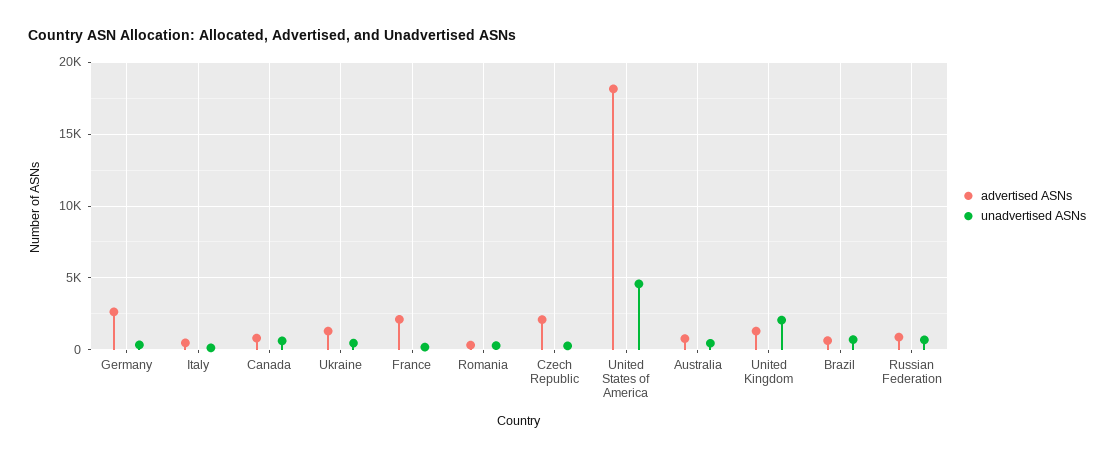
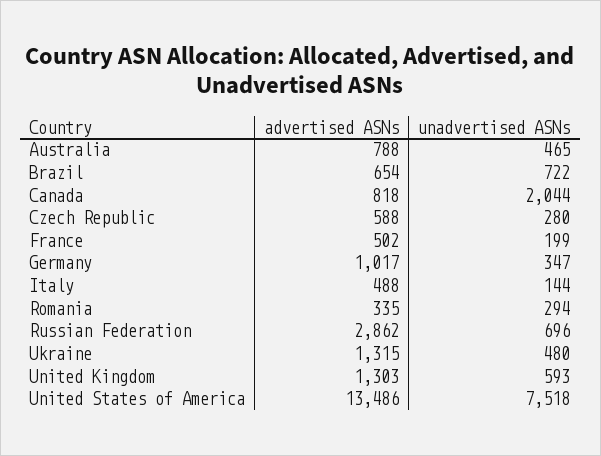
  {
    "advertised ASNs": {
-     "Germany": 2500,
+     "Germany": 1017,
      "Italy": 488,
      "Canada": 818,
      "Ukraine": 1315,
-     "France": 2000,
+     "France": 502,
      "Romania": 335,
-     "Czech Republic": 2000,
+     "Czech Republic": 588,
-     "United States of America": 18000,
+     "United States of America": 13486,
      "Australia": 788,
      "United Kingdom": 1303,
      "Brazil": 654,
-     "Russian Federation": 1000
+     "Russian Federation": 2862
    },
    "unadvertised ASNs": {
      "Germany": 347,
      "Italy": 144,
-     "Canada": 500,
+     "Canada": 2044,
      "Ukraine": 480,
      "France": 199,
      "Romania": 294,
      "Czech Republic": 280,
-     "United States of America": 4500,
+     "United States of America": 7518,
      "Australia": 465,
-     "United Kingdom": 2000,
+     "United Kingdom": 593,
      "Brazil": 722,
      "Russian Federation": 696
    }
  }

